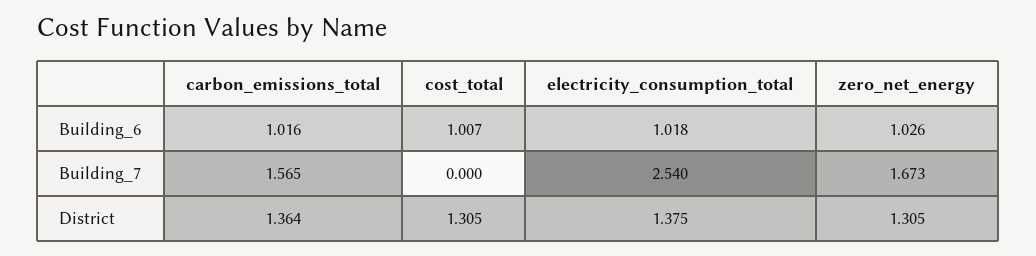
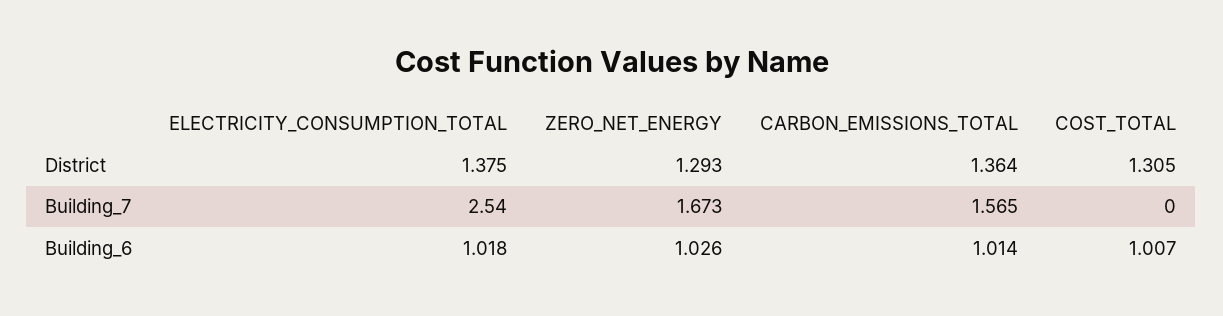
  {
    "carbon_emissions_total": {
-     "Building_6": 1.016,
+     "Building_6": 1.014,
      "Building_7": 1.565,
      "District": 1.364
    },
    "cost_total": {
      "Building_6": 1.007,
      "Building_7": 0,
      "District": 1.305
    },
    "electricity_consumption_total": {
      "Building_6": 1.018,
      "Building_7": 2.54,
      "District": 1.375
    },
    "zero_net_energy": {
      "Building_6": 1.026,
      "Building_7": 1.673,
-     "District": 1.305
+     "District": 1.293
    }
  }

